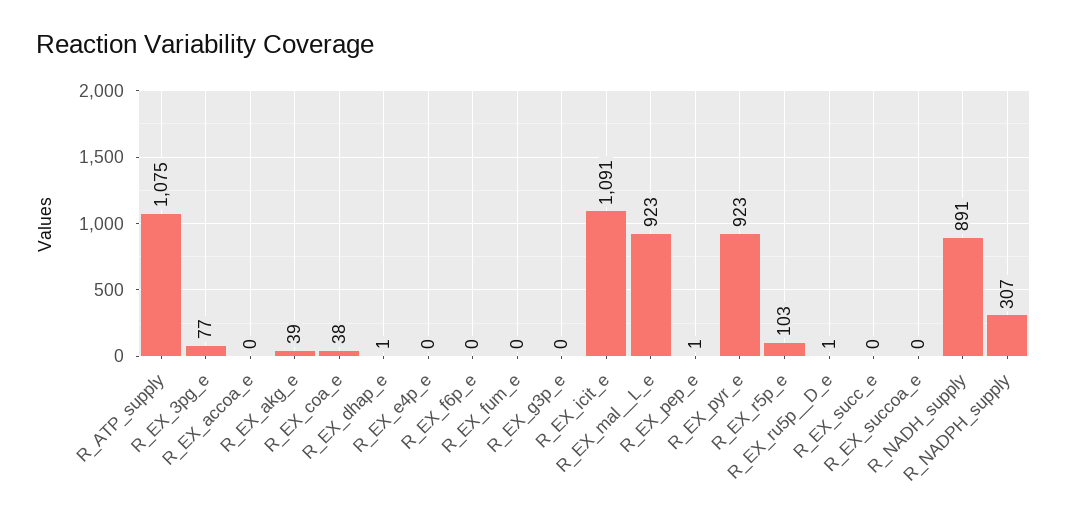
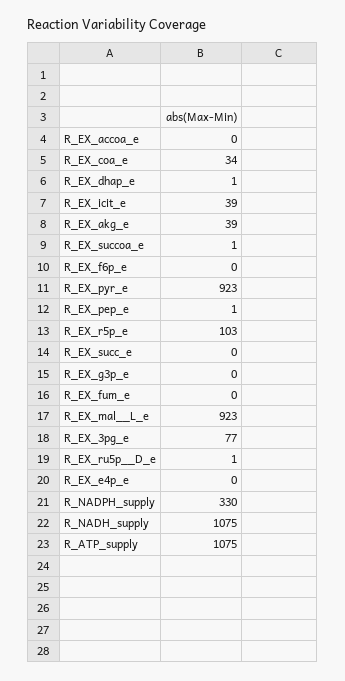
  {
    "R_ATP_supply": 1075,
    "R_EX_3pg_e": 77,
    "R_EX_accoa_e": 0,
    "R_EX_akg_e": 39,
-   "R_EX_coa_e": 38,
+   "R_EX_coa_e": 34,
    "R_EX_dhap_e": 1,
    "R_EX_e4p_e": 0,
    "R_EX_f6p_e": 0,
    "R_EX_fum_e": 0,
    "R_EX_g3p_e": 0,
-   "R_EX_icit_e": 1091,
+   "R_EX_icit_e": 39,
    "R_EX_mal__L_e": 923,
    "R_EX_pep_e": 1,
    "R_EX_pyr_e": 923,
    "R_EX_r5p_e": 103,
    "R_EX_ru5p__D_e": 1,
    "R_EX_succ_e": 0,
-   "R_EX_succoa_e": 0,
+   "R_EX_succoa_e": 1,
-   "R_NADH_supply": 891,
+   "R_NADH_supply": 1075,
-   "R_NADPH_supply": 307
+   "R_NADPH_supply": 330
  }

